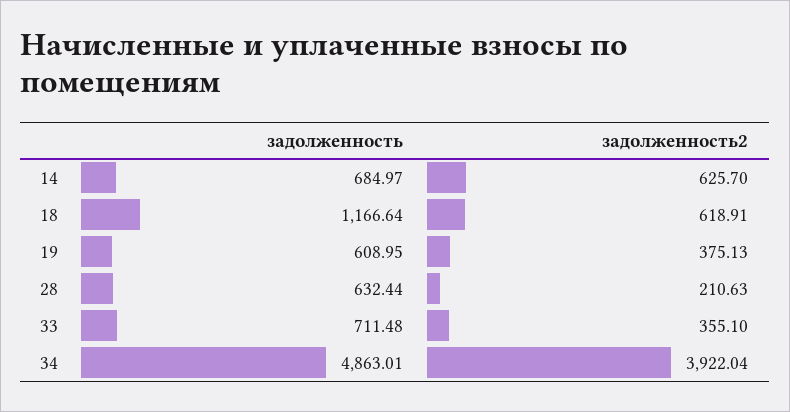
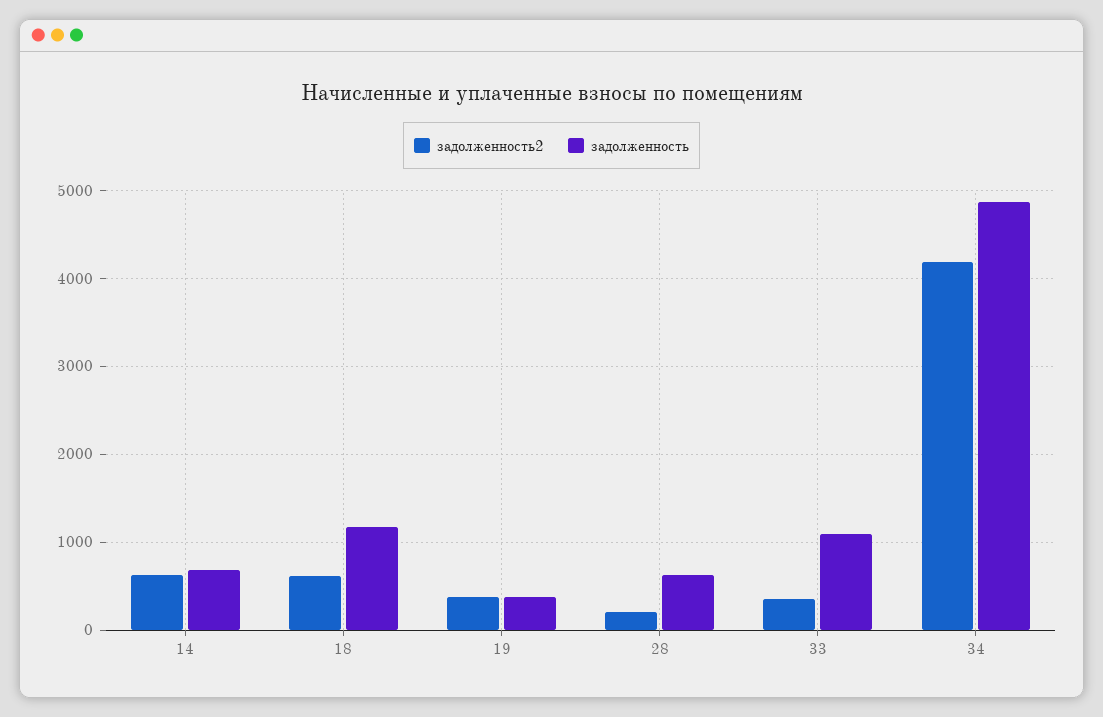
  {
    "задолженность": {
      "14": 684.97,
      "18": 1166.64,
-     "19": 608.95,
+     "19": 400,
      "28": 632.44,
-     "33": 711.48,
+     "33": 1100,
      "34": 4863.01
    },
    "задолженность2": {
      "14": 625.7,
      "18": 618.91,
      "19": 375.13,
      "28": 210.63,
      "33": 355.1,
-     "34": 3922.04
+     "34": 4200
    }
  }

